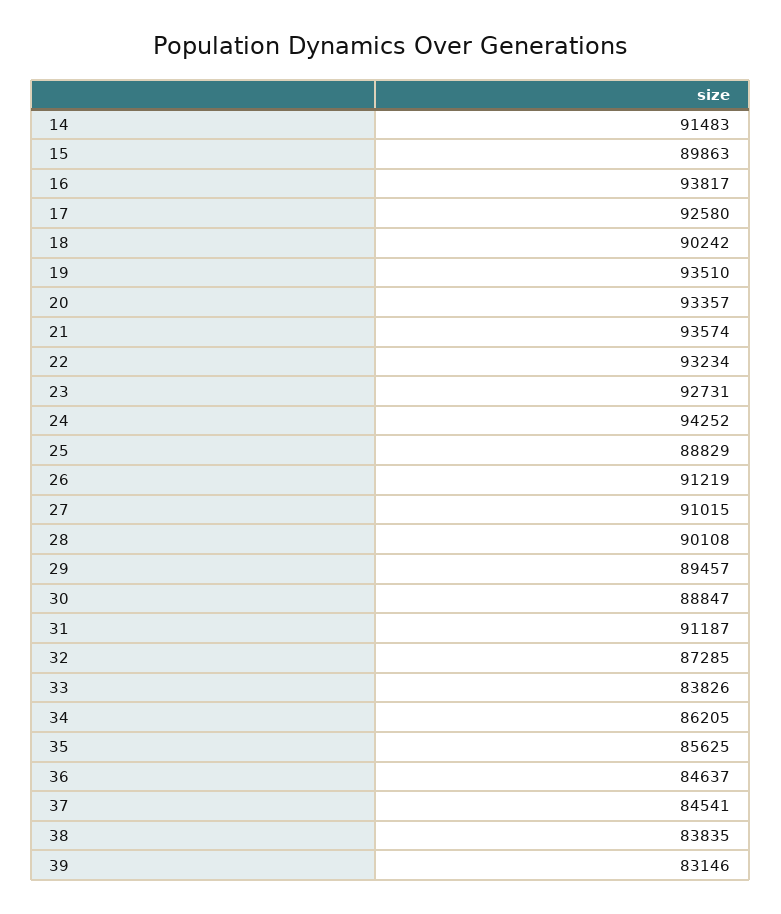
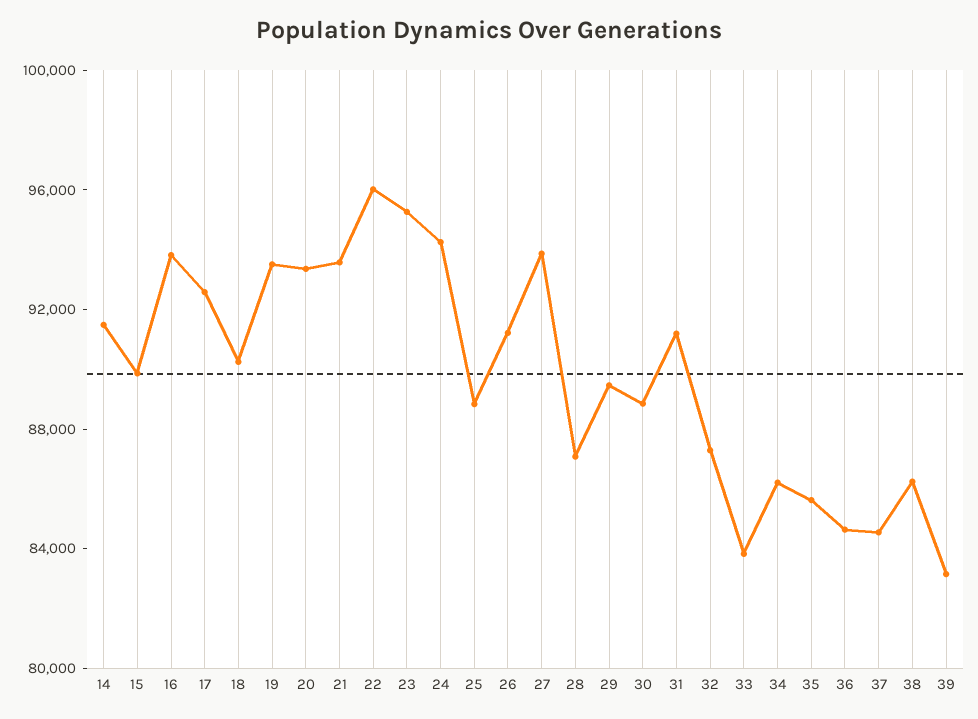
  {
    "14": 91483,
    "15": 89863,
    "16": 93817,
    "17": 92580,
    "18": 90242,
    "19": 93510,
    "20": 93357,
    "21": 93574,
-   "22": 93234,
+   "22": 96000,
-   "23": 92731,
+   "23": 95000,
    "24": 94252,
    "25": 88829,
    "26": 91219,
-   "27": 91015,
+   "27": 94000,
-   "28": 90108,
+   "28": 87000,
    "29": 89457,
    "30": 88847,
    "31": 91187,
    "32": 87285,
    "33": 83826,
    "34": 86205,
    "35": 85625,
    "36": 84637,
    "37": 84541,
-   "38": 83835,
+   "38": 86000,
    "39": 83146
  }

